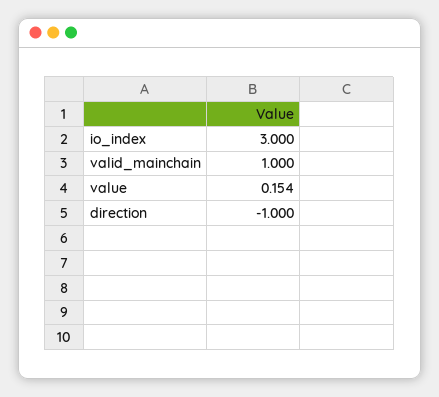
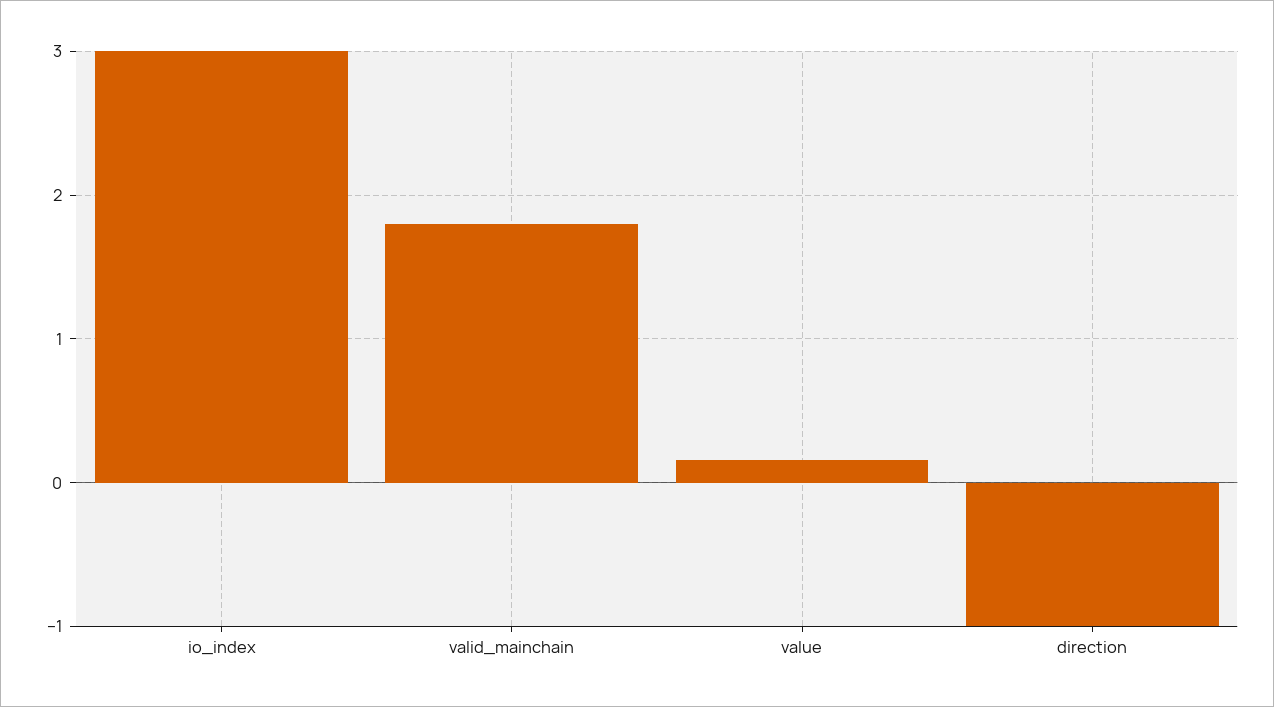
  {
    "io_index": 3,
-   "valid_mainchain": 1,
+   "valid_mainchain": 1.8,
    "value": 0.154,
    "direction": -1
  }

